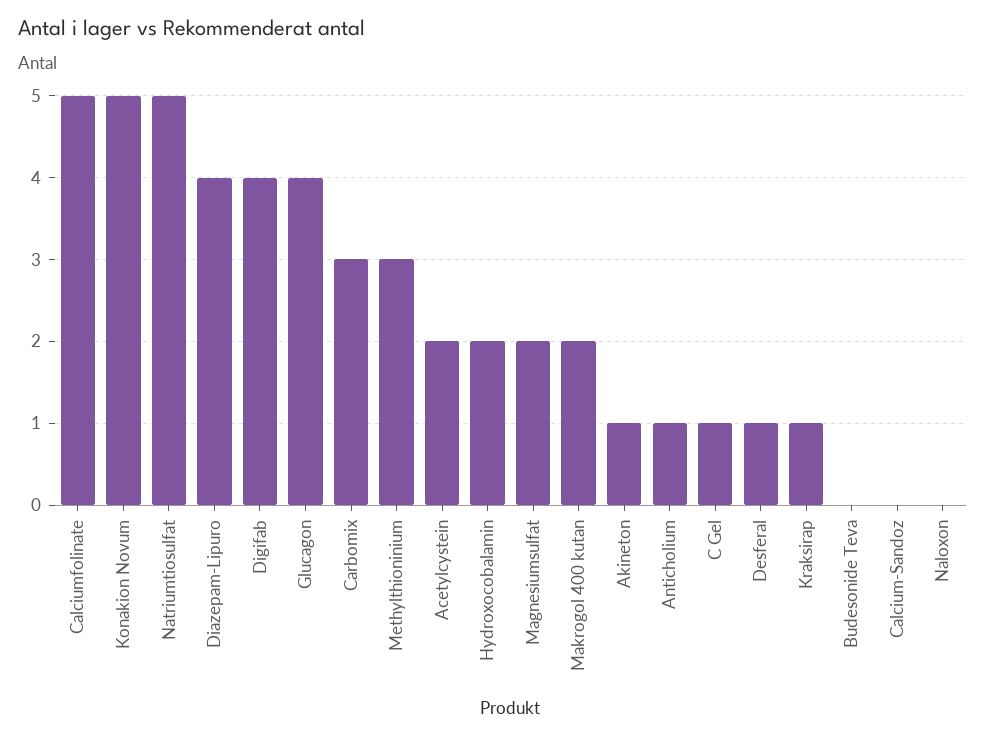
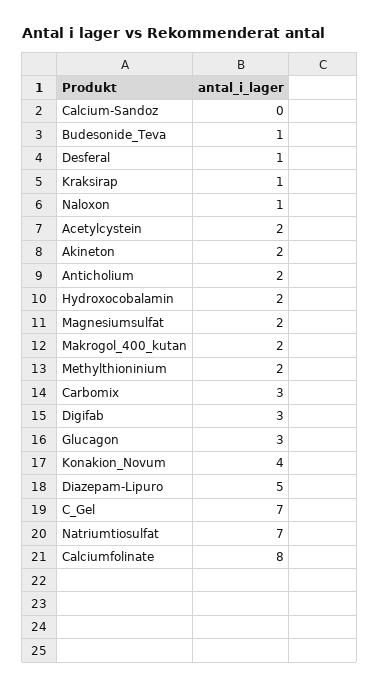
  {
-   "Calciumfolinate": 5,
+   "Calciumfolinate": 8,
-   "Konakion Novum": 5,
+   "Konakion Novum": 4,
-   "Natriumtiosulfat": 5,
+   "Natriumtiosulfat": 7,
-   "Diazepam-Lipuro": 4,
+   "Diazepam-Lipuro": 5,
-   "Digifab": 4,
+   "Digifab": 3,
-   "Glucagon": 4,
+   "Glucagon": 3,
    "Carbomix": 3,
-   "Methylthioninium": 3,
+   "Methylthioninium": 2,
    "Acetylcystein": 2,
    "Hydroxocobalamin": 2,
    "Magnesiumsulfat": 2,
    "Makrogol 400 kutan": 2,
-   "Akineton": 1,
+   "Akineton": 2,
-   "Anticholium": 1,
+   "Anticholium": 2,
-   "C Gel": 1,
+   "C Gel": 7,
    "Desferal": 1,
    "Kraksirap": 1,
-   "Budesonide Teva": 0,
+   "Budesonide Teva": 1,
    "Calcium-Sandoz": 0,
-   "Naloxon": 0
+   "Naloxon": 1
  }

